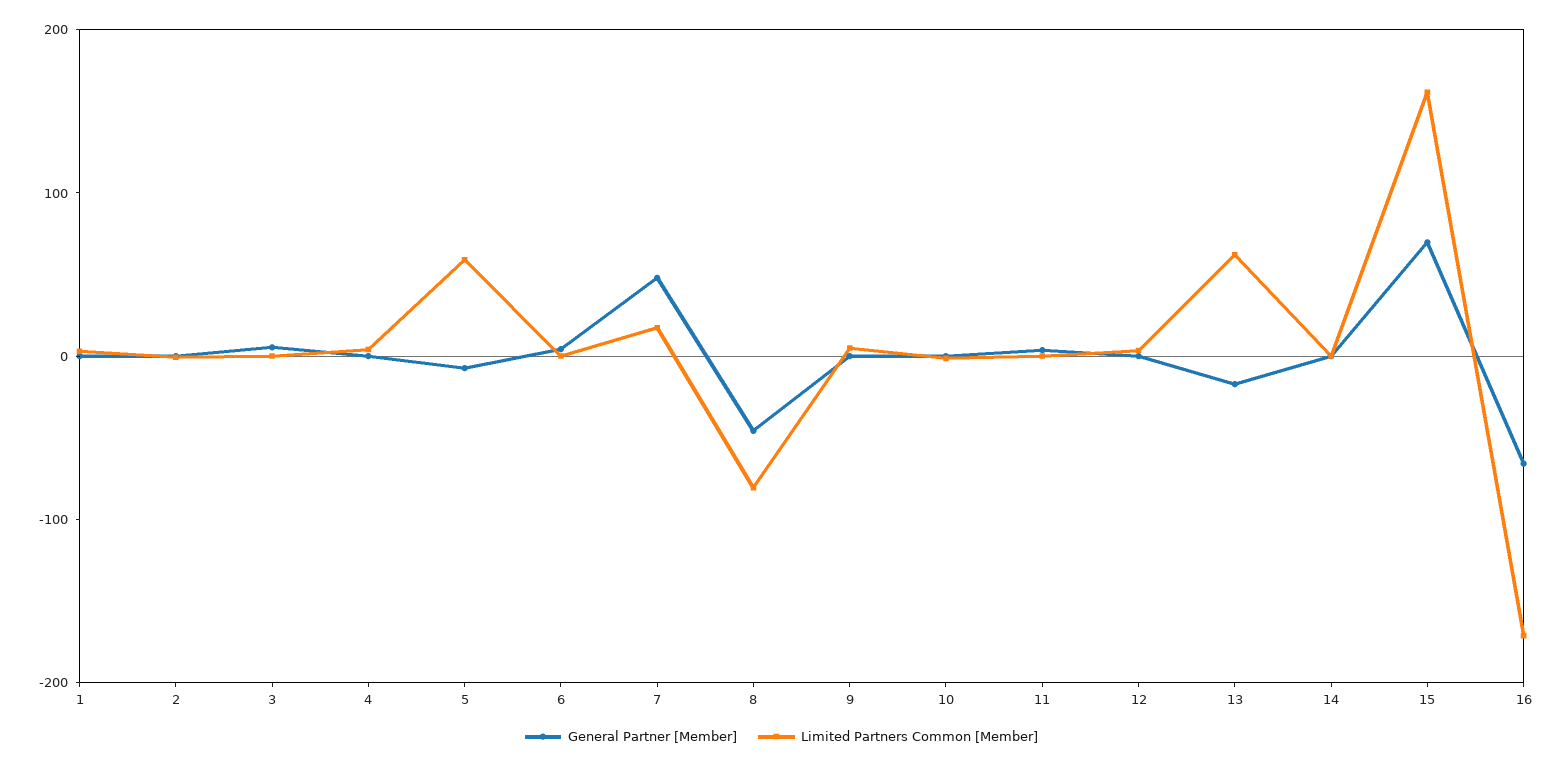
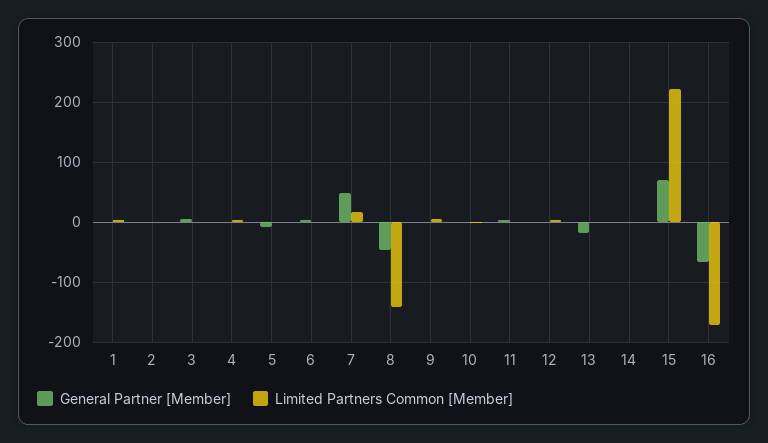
  {
    "General Partner [Member]": {
      "1": 0,
      "2": 0,
      "3": 10,
      "4": 0,
      "5": -10,
      "6": 0,
      "7": 50,
      "8": -50,
      "9": 0,
      "10": 0,
      "11": 0,
      "12": 0,
      "13": -20,
      "14": 0,
      "15": 70,
      "16": -70
    },
    "Limited Partners Common [Member]": {
      "1": 0,
      "2": 0,
      "3": 0,
      "4": 0,
-     "5": 60,
+     "5": 0,
      "6": 0,
      "7": 20,
-     "8": -80,
+     "8": -140,
      "9": 0,
      "10": 0,
      "11": 0,
      "12": 0,
-     "13": 60,
+     "13": 0,
      "14": 0,
-     "15": 160,
+     "15": 220,
      "16": -170
    }
  }

